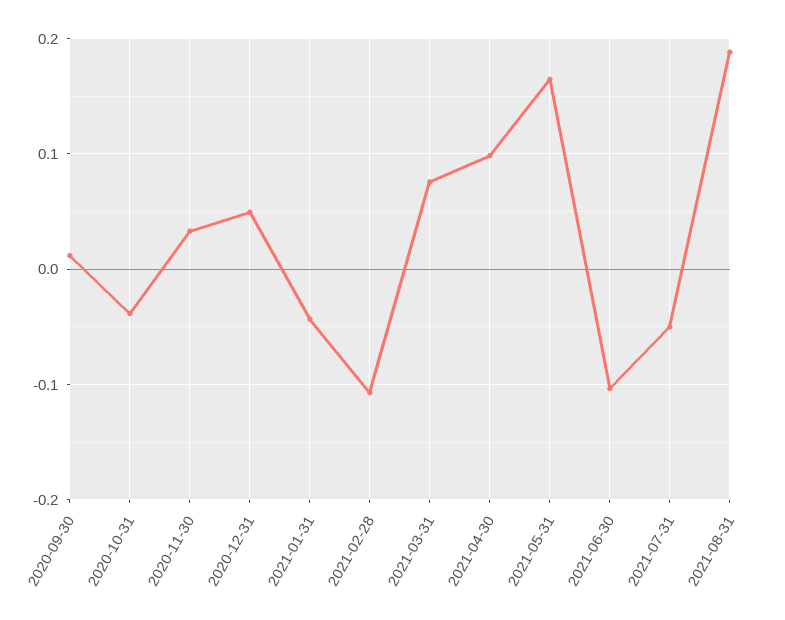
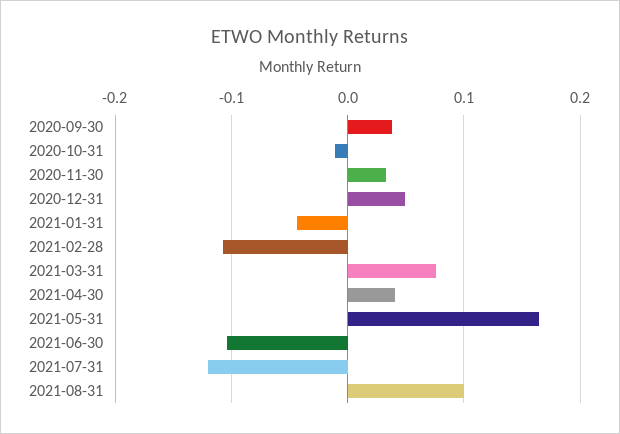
  {
-   "2020-09-30": 0.01,
+   "2020-09-30": 0.04,
-   "2020-10-31": -0.04,
+   "2020-10-31": -0.01,
    "2020-11-30": 0.03,
    "2020-12-31": 0.05,
    "2021-01-31": -0.04,
    "2021-02-28": -0.11,
    "2021-03-31": 0.08,
-   "2021-04-30": 0.1,
+   "2021-04-30": 0.04,
    "2021-05-31": 0.16,
    "2021-06-30": -0.1,
-   "2021-07-31": -0.05,
+   "2021-07-31": -0.12,
-   "2021-08-31": 0.19
+   "2021-08-31": 0.1
  }

